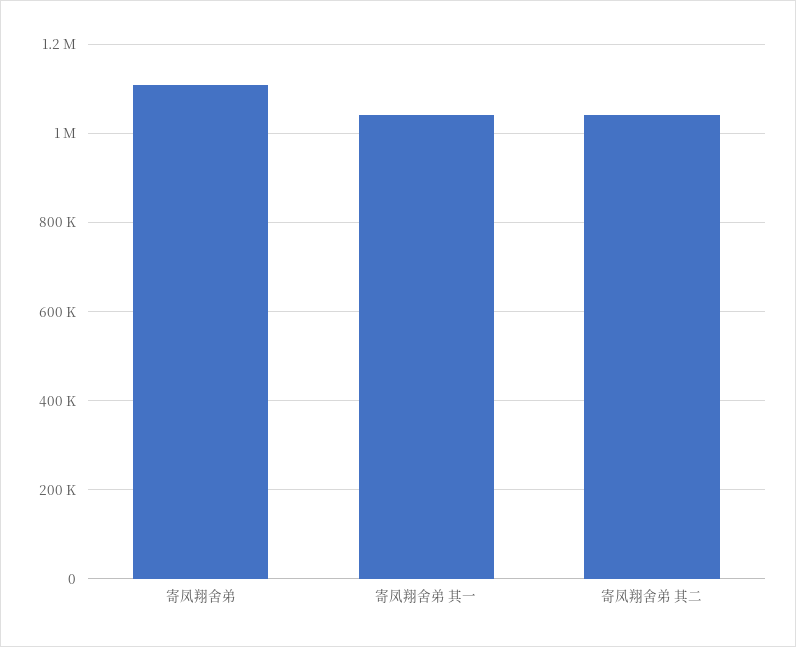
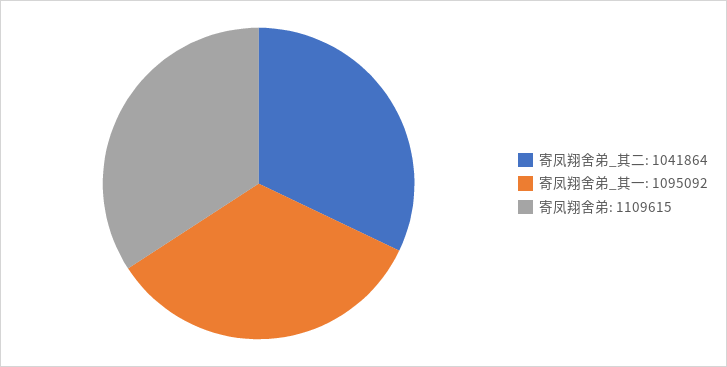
  {
    "寄凤翔舍弟": 1109615,
-   "寄凤翔舍弟 其一": 1040000,
+   "寄凤翔舍弟 其一": 1095092,
    "寄凤翔舍弟 其二": 1041864
  }

